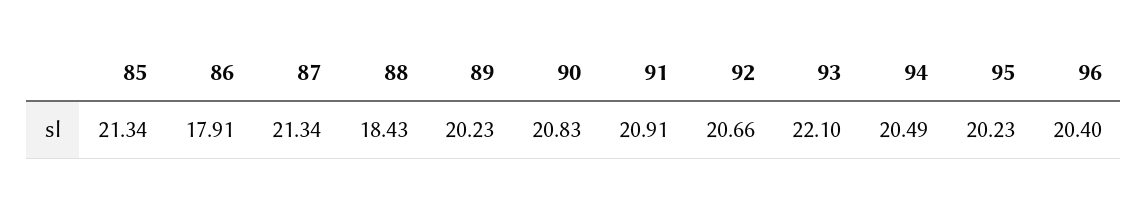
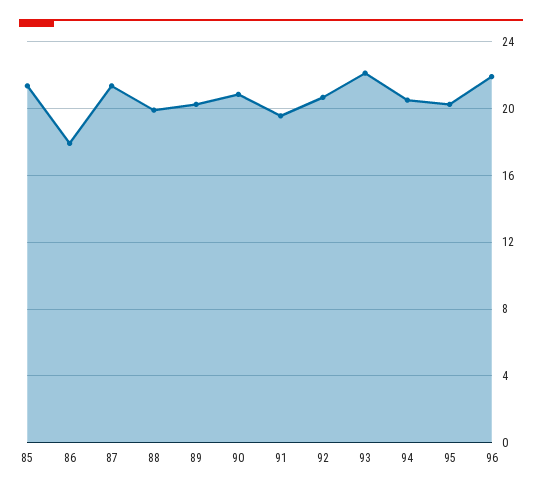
  {
    "85": 21.34,
    "86": 17.91,
    "87": 21.34,
-   "88": 18.43,
+   "88": 20,
    "89": 20.23,
    "90": 20.83,
-   "91": 20.91,
+   "91": 19.5,
    "92": 20.66,
    "93": 22.1,
    "94": 20.49,
    "95": 20.23,
-   "96": 20.4
+   "96": 22
  }

